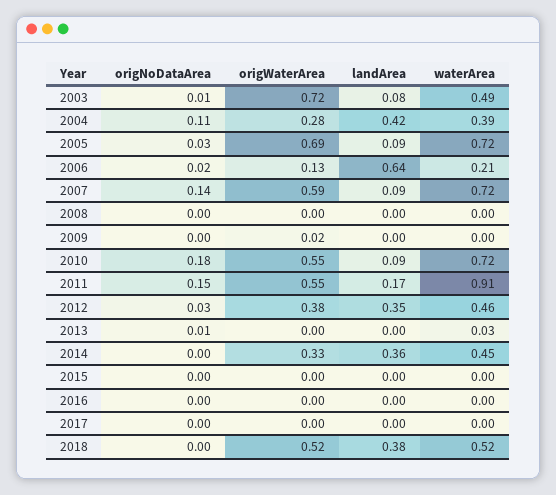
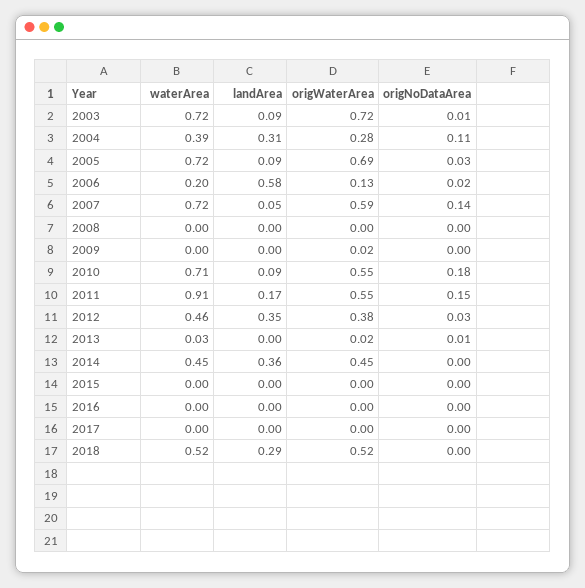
  {
    "origNoDataArea": {
      "2003": 0.01,
      "2004": 0.11,
      "2005": 0.03,
      "2006": 0.02,
      "2007": 0.14,
      "2008": 0,
      "2009": 0,
      "2010": 0.18,
      "2011": 0.15,
      "2012": 0.03,
      "2013": 0.01,
      "2014": 0,
      "2015": 0,
      "2016": 0,
      "2017": 0,
      "2018": 0
    },
    "origWaterArea": {
      "2003": 0.72,
      "2004": 0.28,
      "2005": 0.69,
      "2006": 0.13,
      "2007": 0.59,
      "2008": 0,
      "2009": 0.02,
      "2010": 0.55,
      "2011": 0.55,
      "2012": 0.38,
-     "2013": 0,
+     "2013": 0.02,
-     "2014": 0.33,
+     "2014": 0.45,
      "2015": 0,
      "2016": 0,
      "2017": 0,
      "2018": 0.52
    },
    "landArea": {
-     "2003": 0.08,
+     "2003": 0.09,
-     "2004": 0.42,
+     "2004": 0.31,
      "2005": 0.09,
-     "2006": 0.64,
+     "2006": 0.58,
-     "2007": 0.09,
+     "2007": 0.05,
      "2008": 0,
      "2009": 0,
      "2010": 0.09,
      "2011": 0.17,
      "2012": 0.35,
      "2013": 0,
      "2014": 0.36,
      "2015": 0,
      "2016": 0,
      "2017": 0,
-     "2018": 0.38
+     "2018": 0.29
    },
    "waterArea": {
-     "2003": 0.49,
+     "2003": 0.72,
      "2004": 0.39,
      "2005": 0.72,
-     "2006": 0.21,
+     "2006": 0.2,
      "2007": 0.72,
      "2008": 0,
      "2009": 0,
-     "2010": 0.72,
+     "2010": 0.71,
      "2011": 0.91,
      "2012": 0.46,
      "2013": 0.03,
      "2014": 0.45,
      "2015": 0,
      "2016": 0,
      "2017": 0,
      "2018": 0.52
    }
  }

